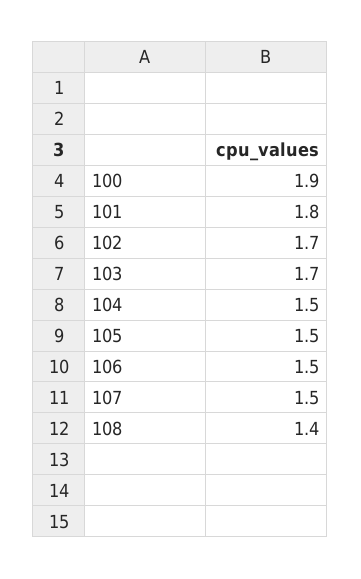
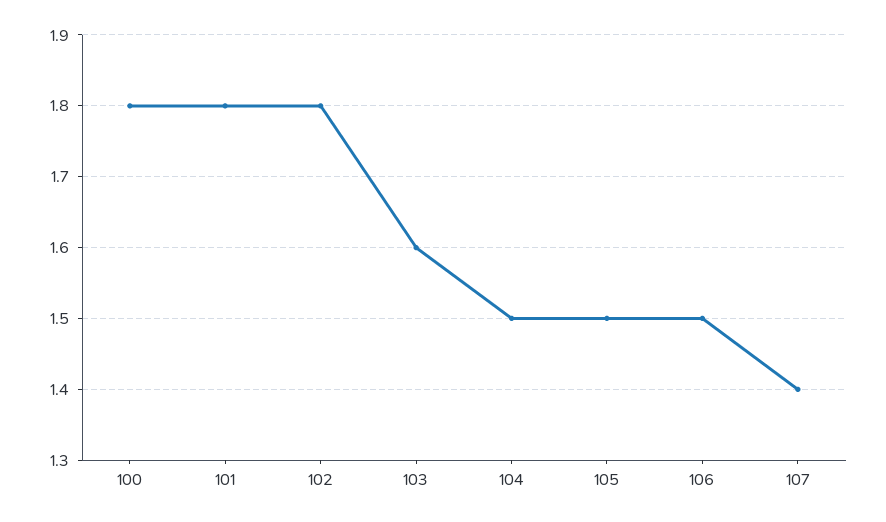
  {
-   "100": 1.9,
+   "100": 1.8,
    "101": 1.8,
-   "102": 1.7,
+   "102": 1.8,
-   "103": 1.7,
+   "103": 1.6,
    "104": 1.5,
    "105": 1.5,
    "106": 1.5,
-   "107": 1.5,
+   "107": 1.4
-   "108": 1.4
  }

